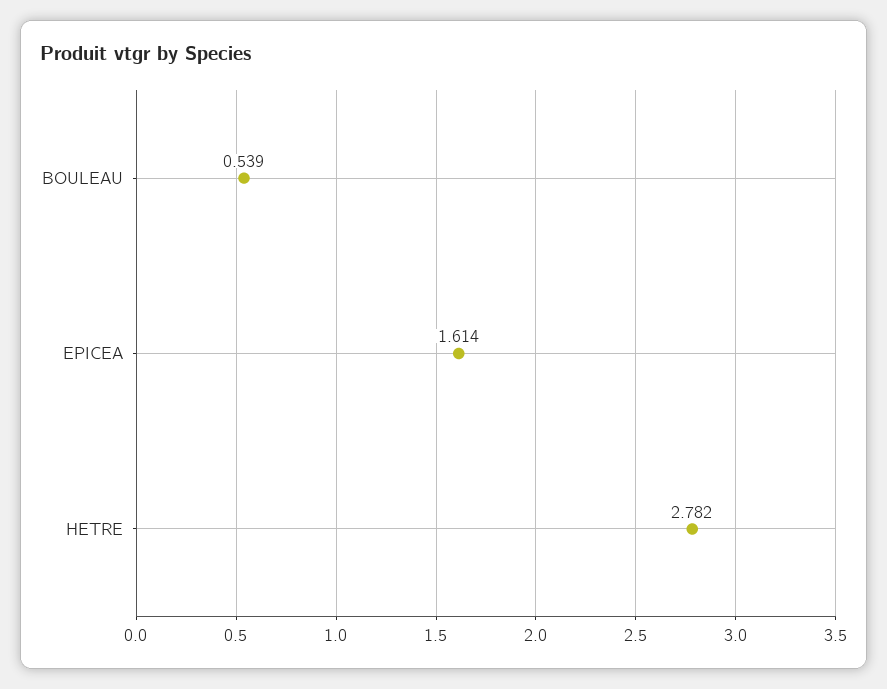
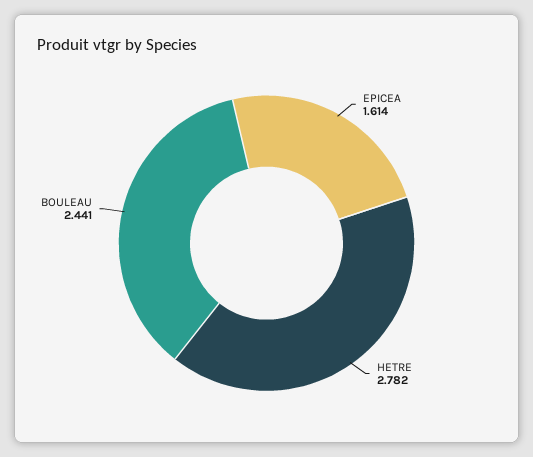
  {
-   "BOULEAU": 0.539,
+   "BOULEAU": 2.441,
    "EPICEA": 1.614,
    "HETRE": 2.782
  }

